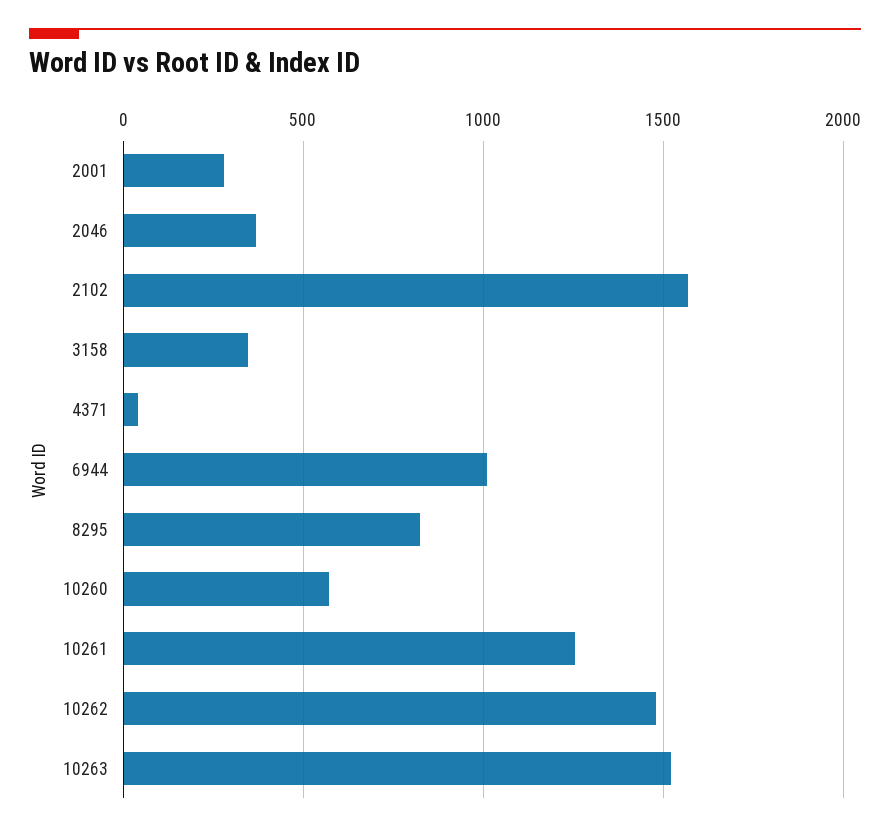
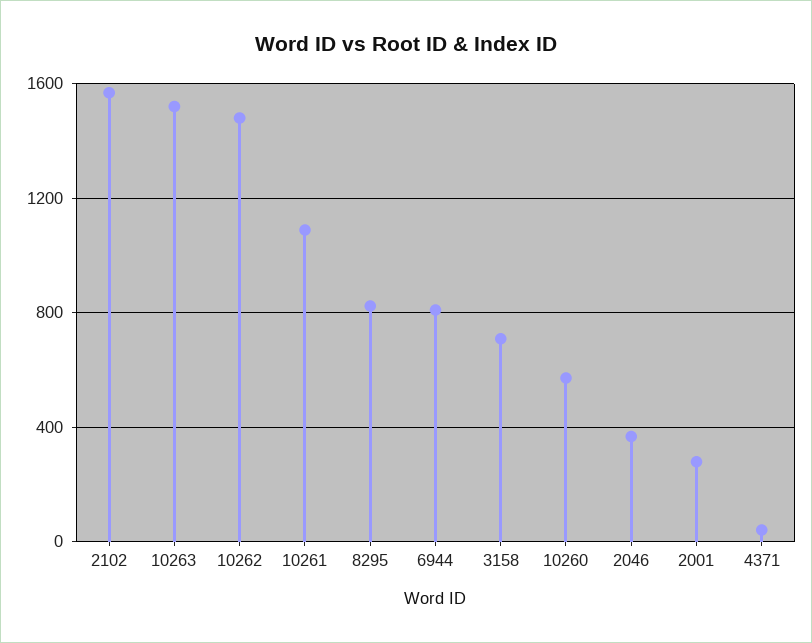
  {
    "2001": 300,
    "2046": 350,
    "2102": 1550,
-   "3158": 350,
+   "3158": 700,
    "4371": 50,
-   "6944": 1000,
+   "6944": 800,
    "8295": 800,
    "10260": 550,
-   "10261": 1250,
+   "10261": 1100,
    "10262": 1500,
    "10263": 1500
  }

